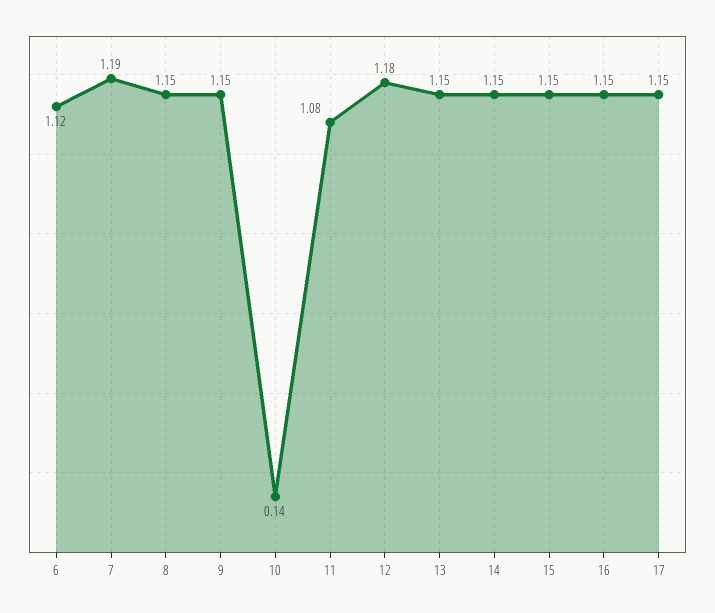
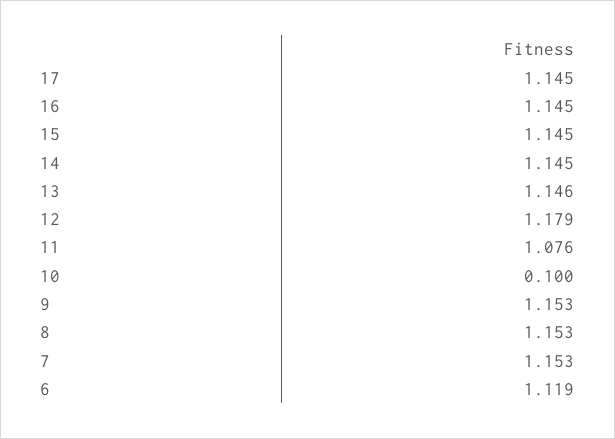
  {
    "6": 1.119,
-   "7": 1.19,
+   "7": 1.153,
    "8": 1.153,
    "9": 1.153,
-   "10": 0.14,
+   "10": 0.1,
    "11": 1.076,
    "12": 1.179,
    "13": 1.146,
    "14": 1.145,
    "15": 1.145,
    "16": 1.145,
    "17": 1.145
  }

